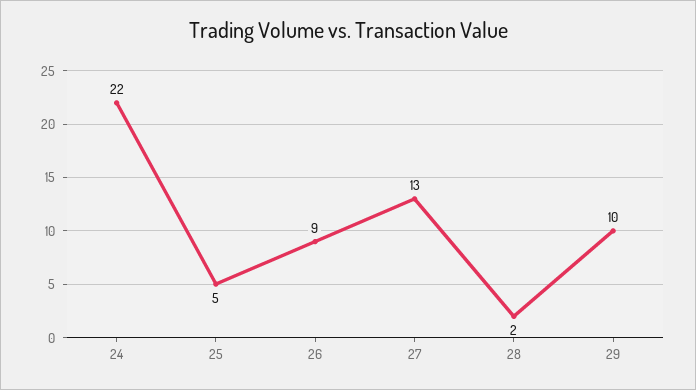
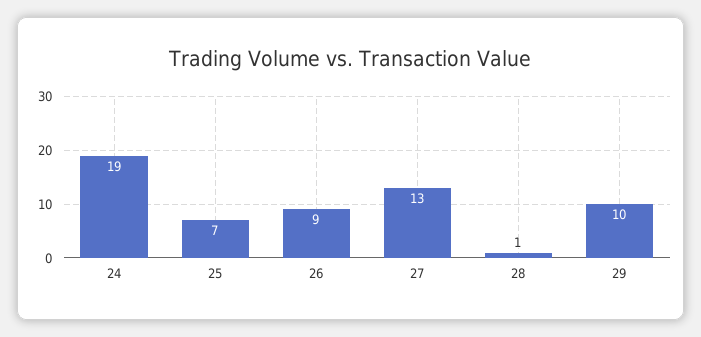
  {
-   "24": 22,
+   "24": 19,
-   "25": 5,
+   "25": 7,
    "26": 9,
    "27": 13,
-   "28": 2,
+   "28": 1,
    "29": 10
  }

